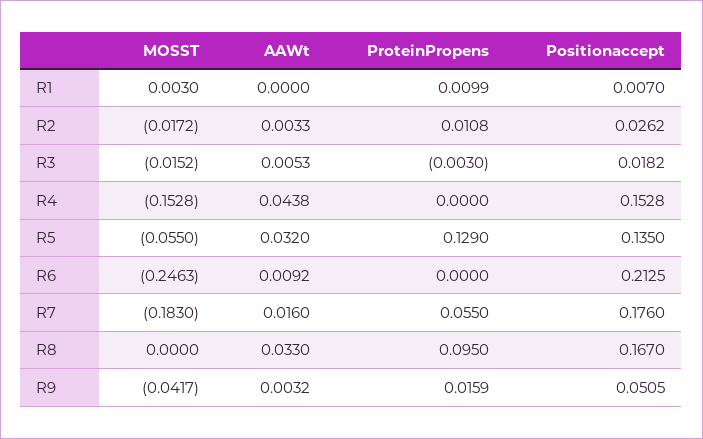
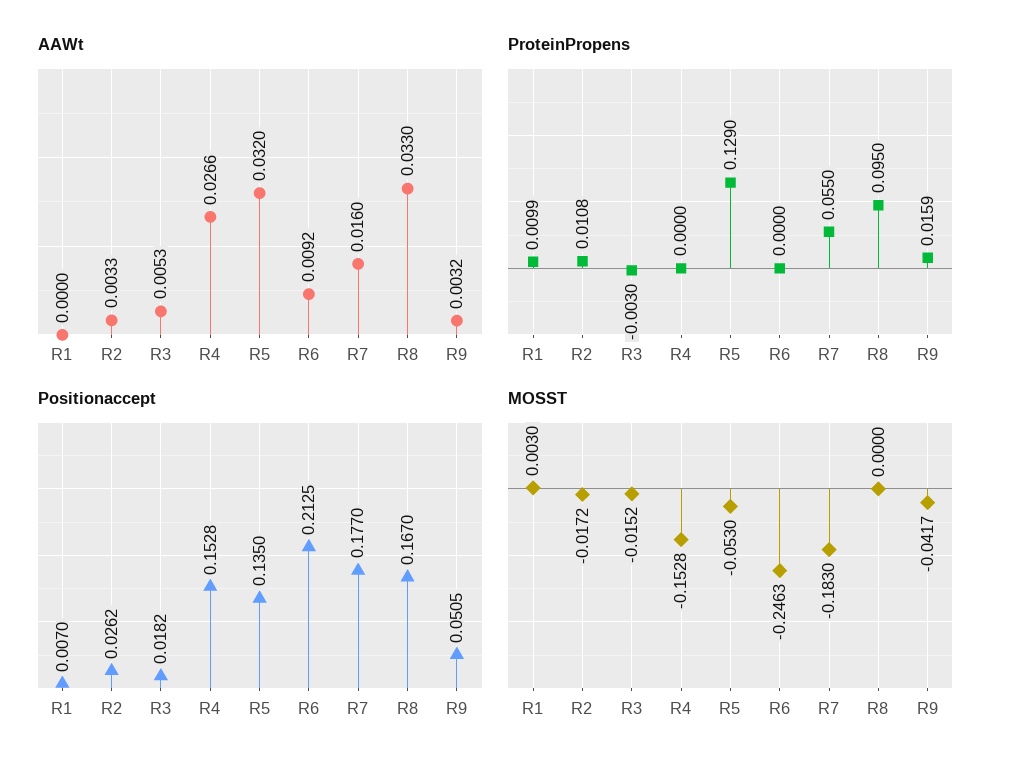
  {
    "MOSST": {
      "R1": 0.003,
      "R2": -0.0172,
      "R3": -0.0152,
      "R4": -0.1528,
-     "R5": -0.055,
+     "R5": -0.053,
      "R6": -0.2463,
      "R7": -0.183,
      "R8": 0,
      "R9": -0.0417
    },
    "AAWt": {
      "R1": 0,
      "R2": 0.0033,
      "R3": 0.0053,
-     "R4": 0.0438,
+     "R4": 0.0266,
      "R5": 0.032,
      "R6": 0.0092,
      "R7": 0.016,
      "R8": 0.033,
      "R9": 0.0032
    },
    "ProteinPropens": {
      "R1": 0.0099,
      "R2": 0.0108,
      "R3": -0.003,
      "R4": 0,
      "R5": 0.129,
      "R6": 0,
      "R7": 0.055,
      "R8": 0.095,
      "R9": 0.0159
    },
    "Positionaccept": {
      "R1": 0.007,
      "R2": 0.0262,
      "R3": 0.0182,
      "R4": 0.1528,
      "R5": 0.135,
      "R6": 0.2125,
-     "R7": 0.176,
+     "R7": 0.177,
      "R8": 0.167,
      "R9": 0.0505
    }
  }

